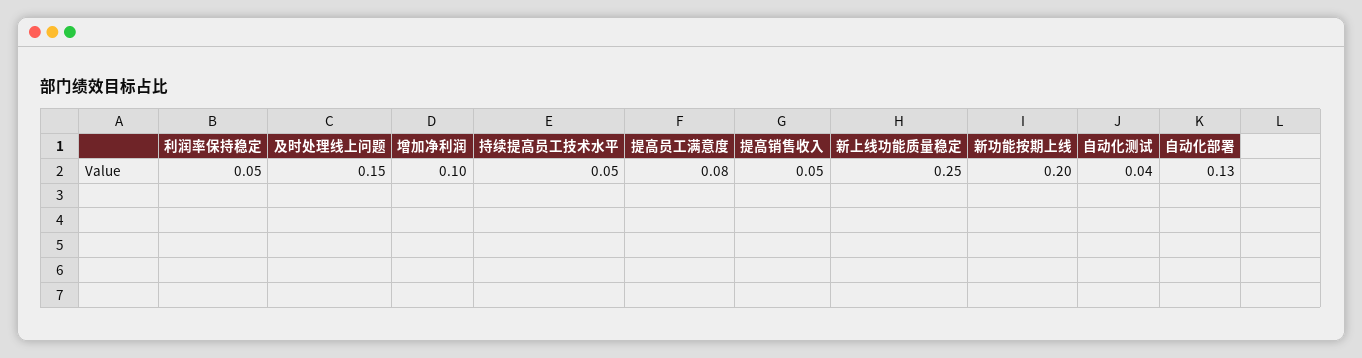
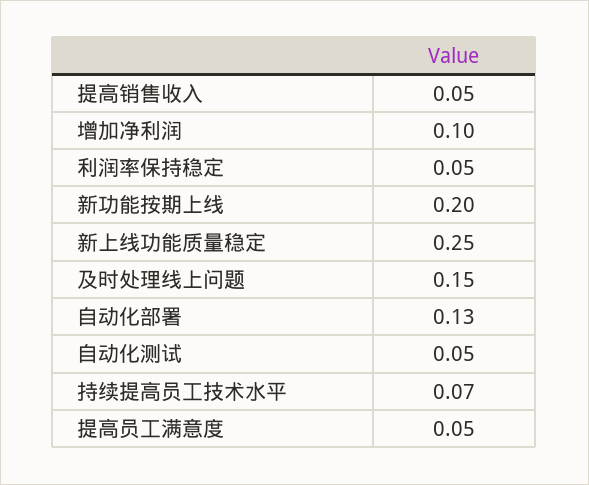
  {
    "利润率保持稳定": 0.05,
    "及时处理线上问题": 0.15,
    "增加净利润": 0.1,
-   "持续提高员工技术水平": 0.05,
+   "持续提高员工技术水平": 0.07,
-   "提高员工满意度": 0.08,
+   "提高员工满意度": 0.05,
    "提高销售收入": 0.05,
    "新上线功能质量稳定": 0.25,
    "新功能按期上线": 0.2,
-   "自动化测试": 0.04,
+   "自动化测试": 0.05,
    "自动化部署": 0.13
  }

